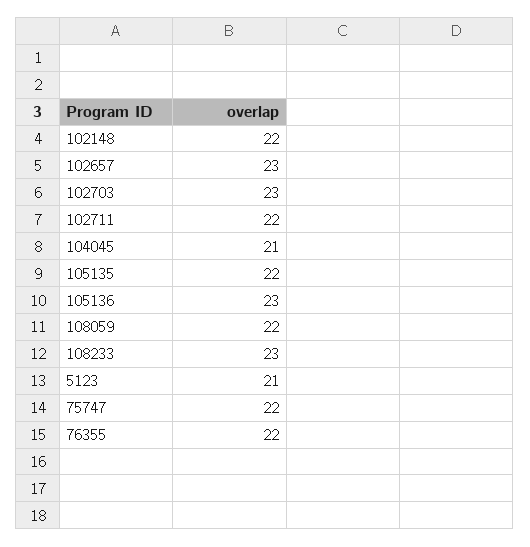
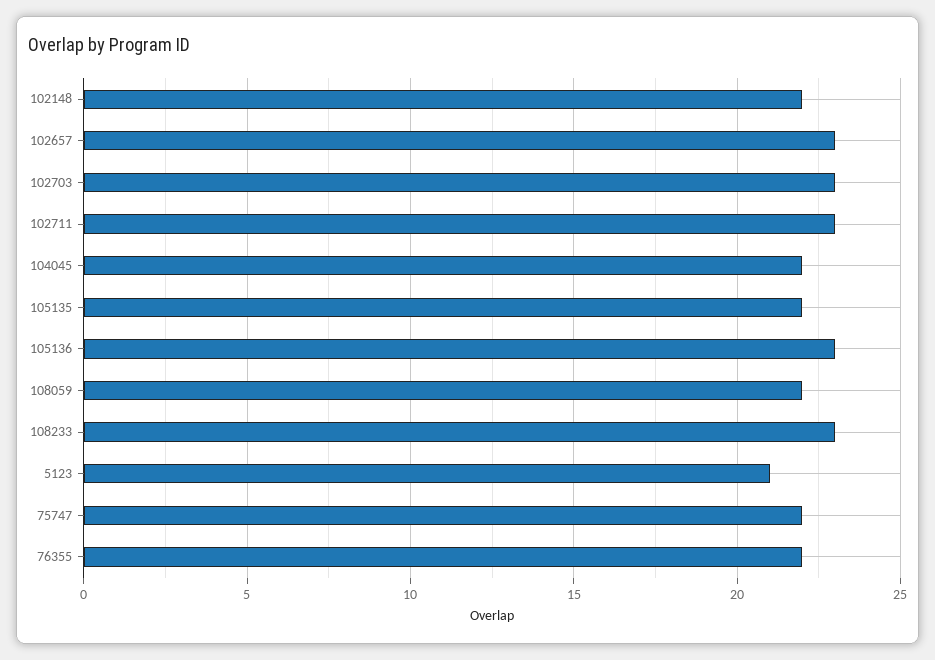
  {
    "102148": 22,
    "102657": 23,
    "102703": 23,
-   "102711": 22,
+   "102711": 23,
-   "104045": 21,
+   "104045": 22,
    "105135": 22,
    "105136": 23,
    "108059": 22,
    "108233": 23,
    "5123": 21,
    "75747": 22,
    "76355": 22
  }

